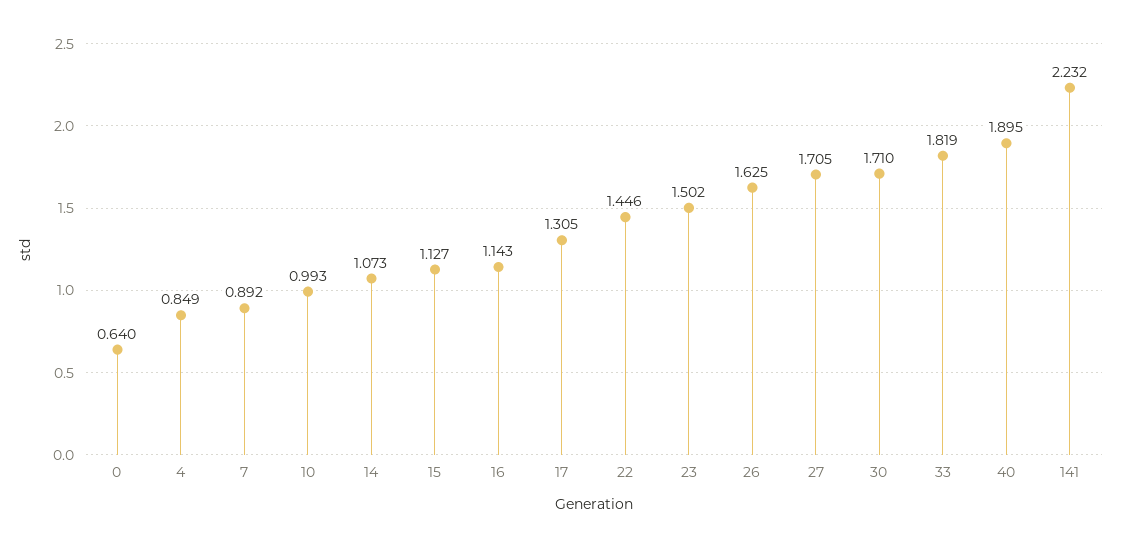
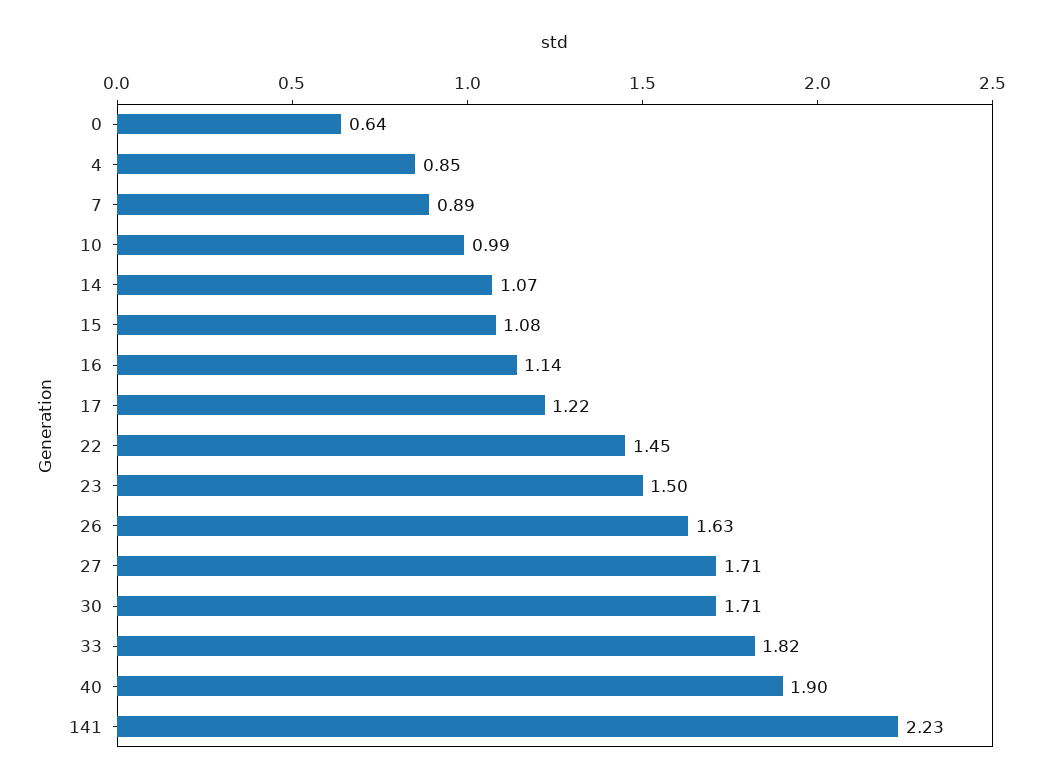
  {
    "0": 0.64,
    "4": 0.849,
    "7": 0.892,
    "10": 0.993,
    "14": 1.073,
-   "15": 1.127,
+   "15": 1.08,
    "16": 1.143,
-   "17": 1.305,
+   "17": 1.22,
    "22": 1.446,
    "23": 1.502,
    "26": 1.625,
    "27": 1.705,
    "30": 1.71,
    "33": 1.819,
    "40": 1.895,
    "141": 2.232
  }

